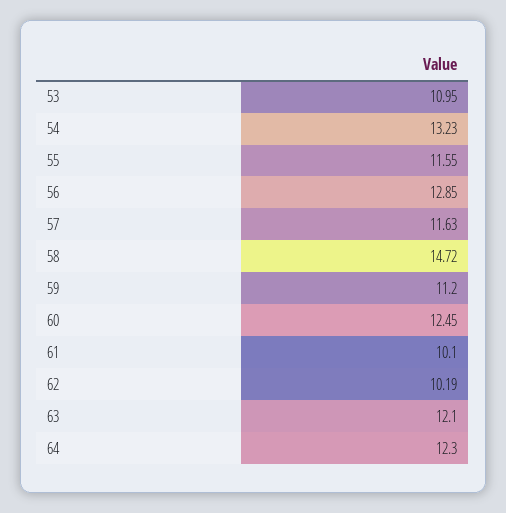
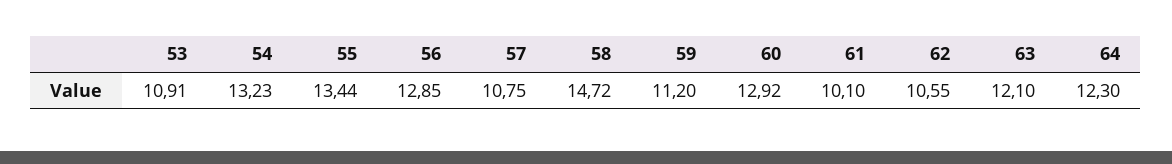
  {
-   "53": 10.95,
+   "53": 10.91,
    "54": 13.23,
-   "55": 11.55,
+   "55": 13.44,
    "56": 12.85,
-   "57": 11.63,
+   "57": 10.75,
    "58": 14.72,
    "59": 11.2,
-   "60": 12.45,
+   "60": 12.92,
    "61": 10.1,
-   "62": 10.19,
+   "62": 10.55,
    "63": 12.1,
    "64": 12.3
  }

